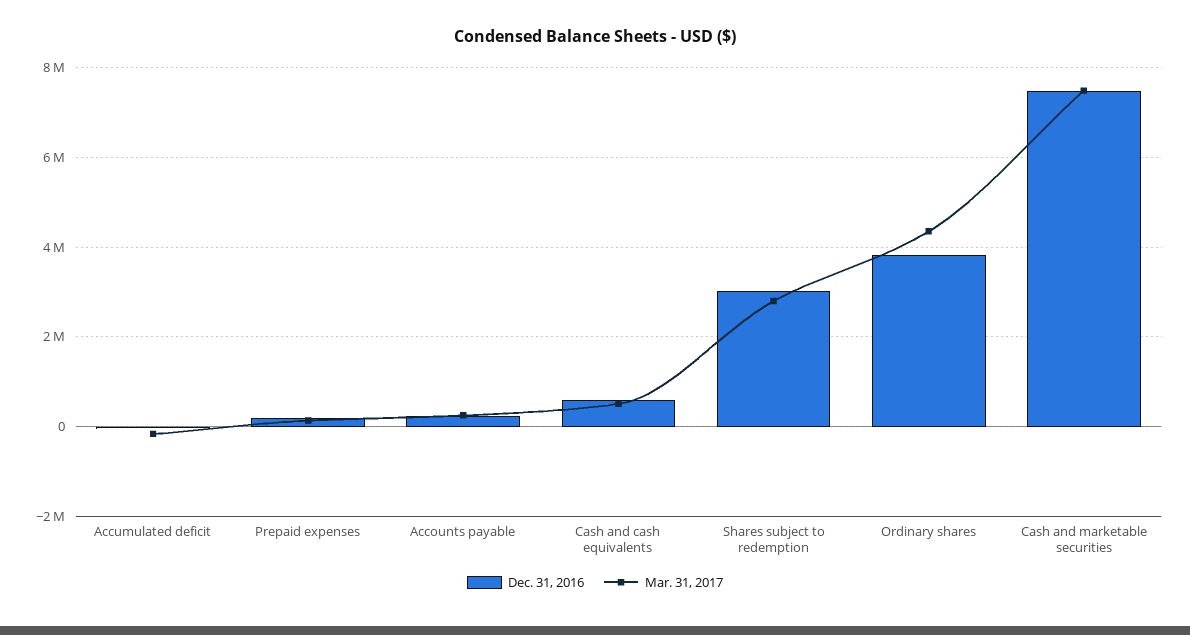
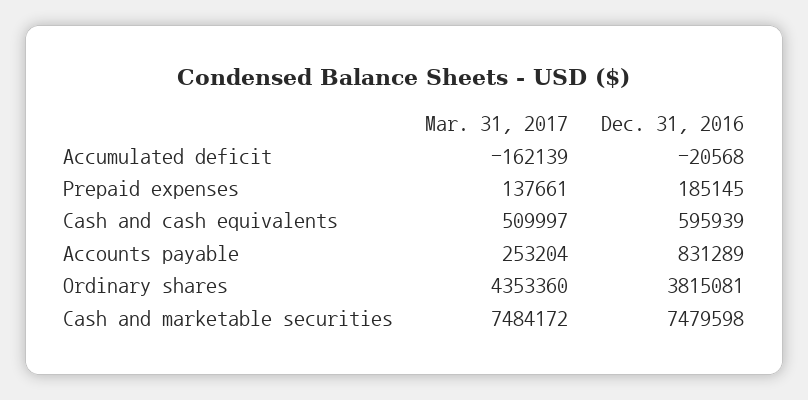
  {
    "Dec. 31, 2016": {
      "Accumulated deficit": -20568,
      "Prepaid expenses": 185145,
-     "Accounts payable": 200000,
+     "Accounts payable": 831289,
      "Cash and cash equivalents": 595939,
-     "Shares subject to redemption": 3000000,
      "Ordinary shares": 3815081,
      "Cash and marketable securities": 7479598
    },
    "Mar. 31, 2017": {
      "Accumulated deficit": -162139,
      "Prepaid expenses": 137661,
      "Accounts payable": 253204,
      "Cash and cash equivalents": 509997,
-     "Shares subject to redemption": 2800000,
      "Ordinary shares": 4353360,
      "Cash and marketable securities": 7484172
    }
  }

